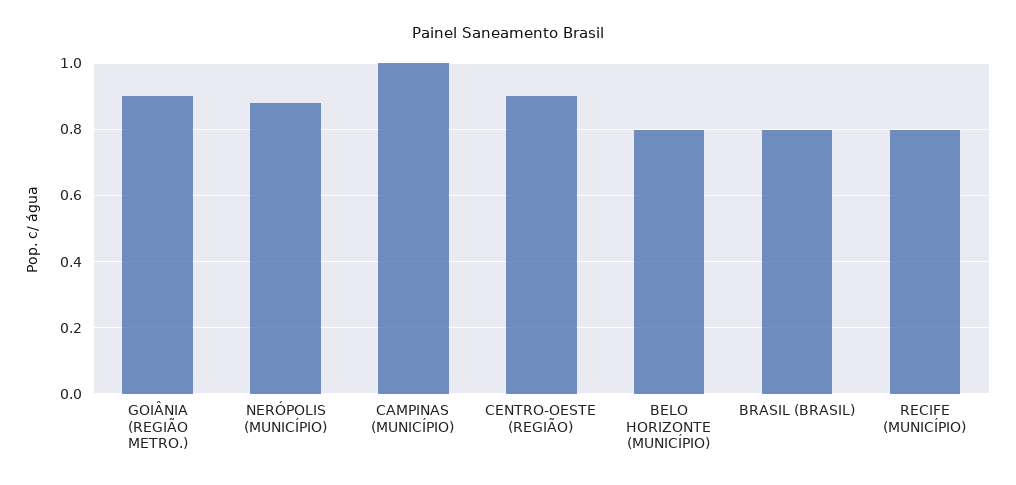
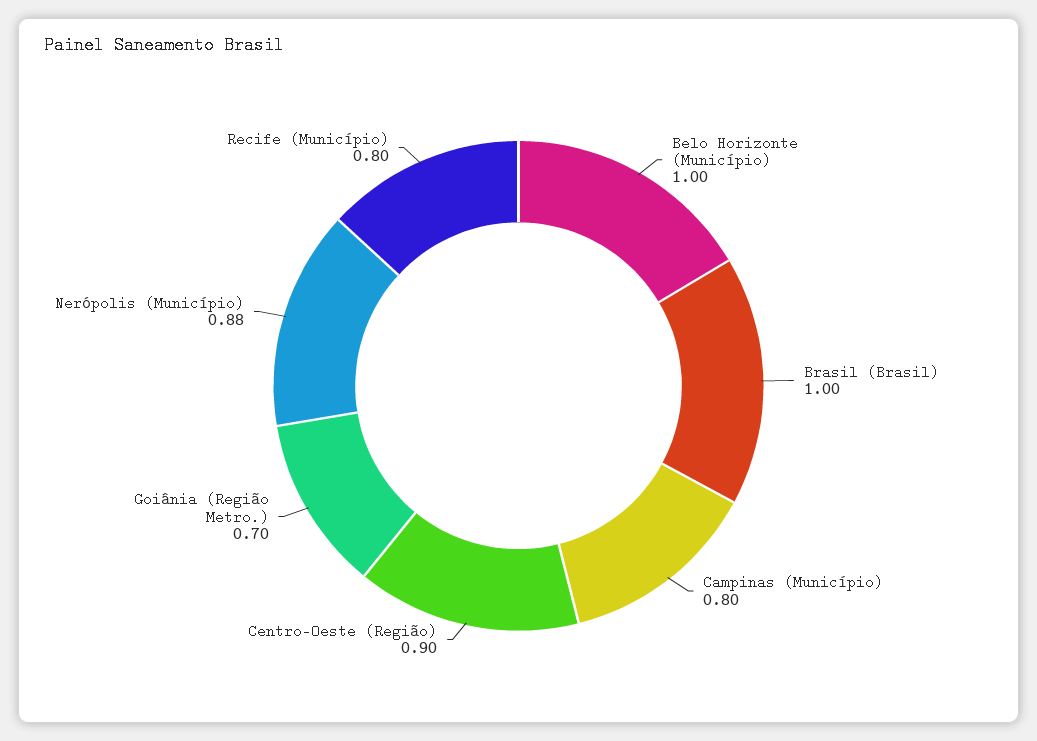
  {
-   "GOIÂNIA (REGIÃO METRO.)": 0.9,
+   "GOIÂNIA (REGIÃO METRO.)": 0.7,
    "NERÓPOLIS (MUNICÍPIO)": 0.88,
-   "CAMPINAS (MUNICÍPIO)": 1,
+   "CAMPINAS (MUNICÍPIO)": 0.8,
    "CENTRO-OESTE (REGIÃO)": 0.9,
-   "BELO HORIZONTE (MUNICÍPIO)": 0.8,
+   "BELO HORIZONTE (MUNICÍPIO)": 1,
-   "BRASIL (BRASIL)": 0.8,
+   "BRASIL (BRASIL)": 1,
    "RECIFE (MUNICÍPIO)": 0.8
  }

